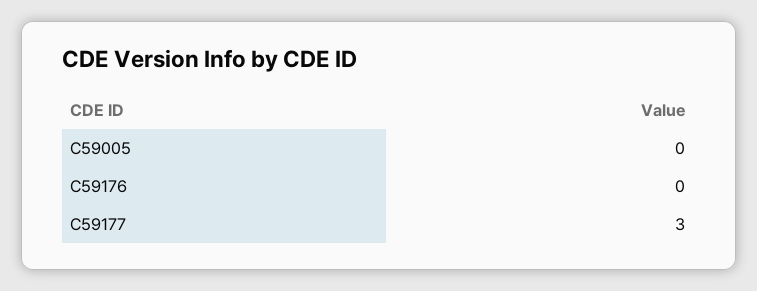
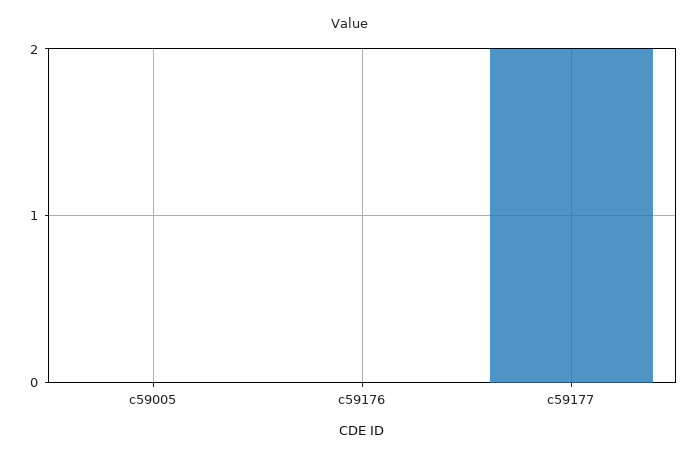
  {
    "C59005": 0,
    "C59176": 0,
-   "C59177": 3
+   "C59177": 2
  }

